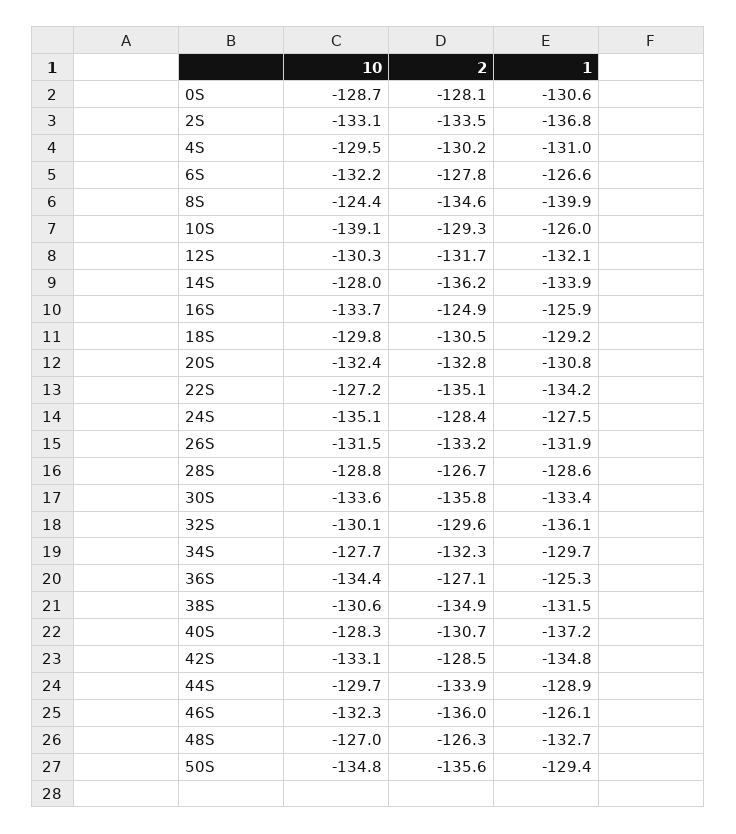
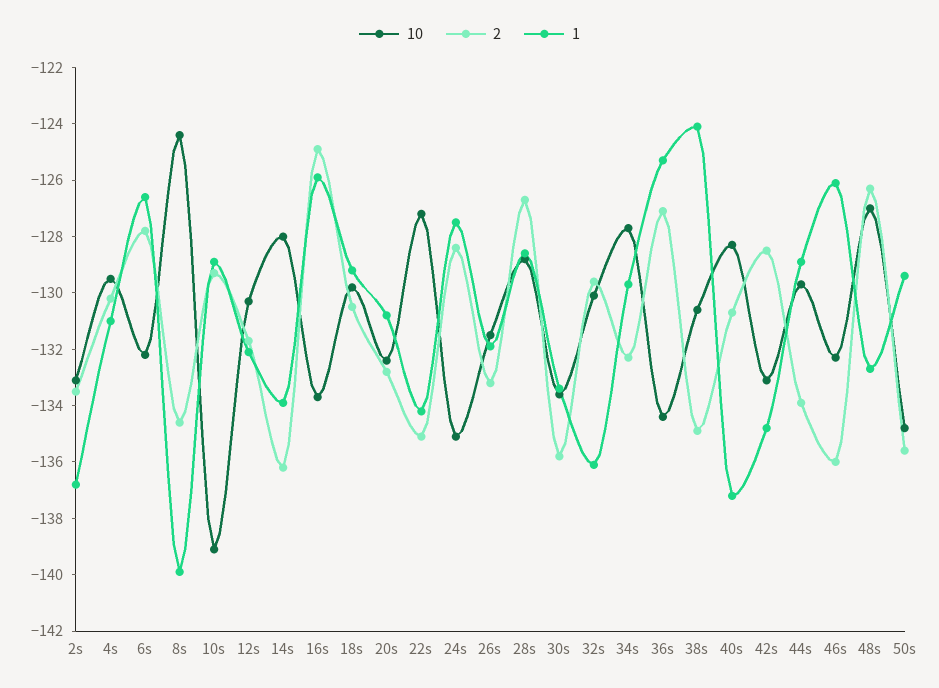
  {
    "10": {
-     "0S": -128.7,
      "2S": -133.1,
      "4S": -129.5,
      "6S": -132.2,
      "8S": -124.4,
      "10S": -139.1,
      "12S": -130.3,
      "14S": -128,
      "16S": -133.7,
      "18S": -129.8,
      "20S": -132.4,
      "22S": -127.2,
      "24S": -135.1,
      "26S": -131.5,
      "28S": -128.8,
      "30S": -133.6,
      "32S": -130.1,
      "34S": -127.7,
      "36S": -134.4,
      "38S": -130.6,
      "40S": -128.3,
      "42S": -133.1,
      "44S": -129.7,
      "46S": -132.3,
      "48S": -127,
      "50S": -134.8
    },
    "2": {
-     "0S": -128.1,
      "2S": -133.5,
      "4S": -130.2,
      "6S": -127.8,
      "8S": -134.6,
      "10S": -129.3,
      "12S": -131.7,
      "14S": -136.2,
      "16S": -124.9,
      "18S": -130.5,
      "20S": -132.8,
      "22S": -135.1,
      "24S": -128.4,
      "26S": -133.2,
      "28S": -126.7,
      "30S": -135.8,
      "32S": -129.6,
      "34S": -132.3,
      "36S": -127.1,
      "38S": -134.9,
      "40S": -130.7,
      "42S": -128.5,
      "44S": -133.9,
      "46S": -136,
      "48S": -126.3,
      "50S": -135.6
    },
    "1": {
-     "0S": -130.6,
      "2S": -136.8,
      "4S": -131,
      "6S": -126.6,
      "8S": -139.9,
-     "10S": -126,
+     "10S": -129,
      "12S": -132.1,
      "14S": -133.9,
      "16S": -125.9,
      "18S": -129.2,
      "20S": -130.8,
      "22S": -134.2,
      "24S": -127.5,
      "26S": -131.9,
      "28S": -128.6,
      "30S": -133.4,
      "32S": -136.1,
      "34S": -129.7,
      "36S": -125.3,
-     "38S": -131.5,
+     "38S": -124,
      "40S": -137.2,
      "42S": -134.8,
      "44S": -128.9,
      "46S": -126.1,
      "48S": -132.7,
      "50S": -129.4
    }
  }

